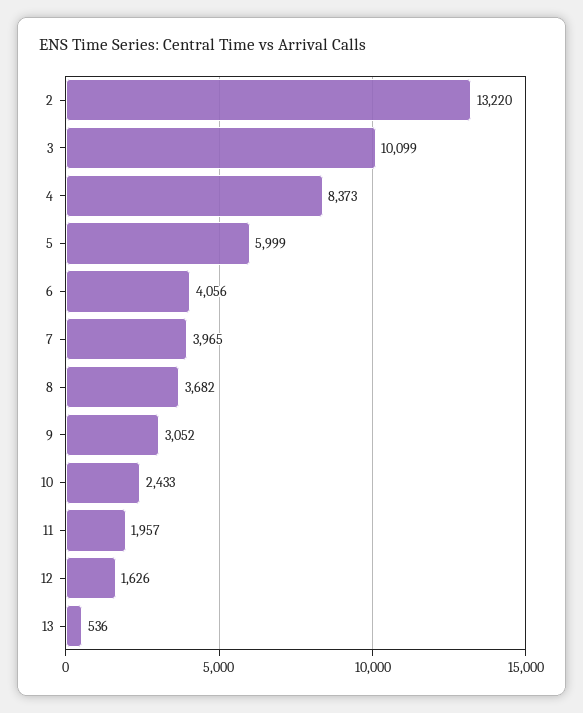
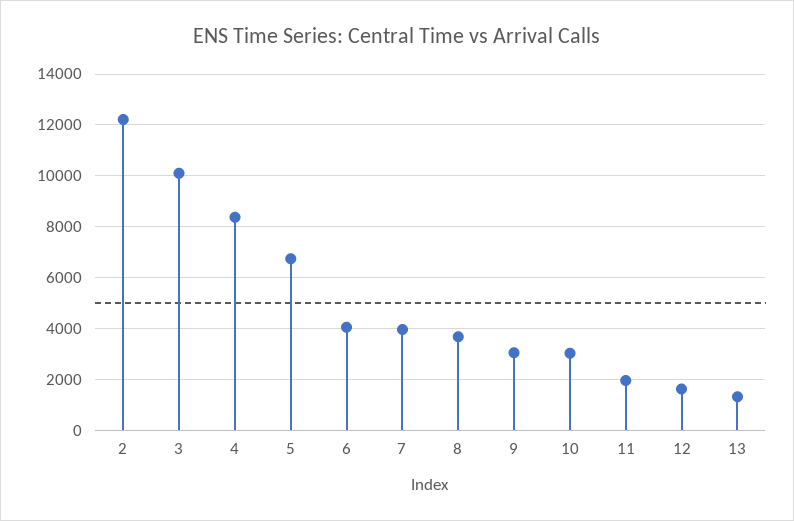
  {
-   "2": 13220,
+   "2": 12250,
    "3": 10099,
    "4": 8373,
-   "5": 5999,
+   "5": 6750,
    "6": 4056,
    "7": 3965,
    "8": 3682,
    "9": 3052,
-   "10": 2433,
+   "10": 3000,
    "11": 1957,
    "12": 1626,
-   "13": 536
+   "13": 1250
  }

